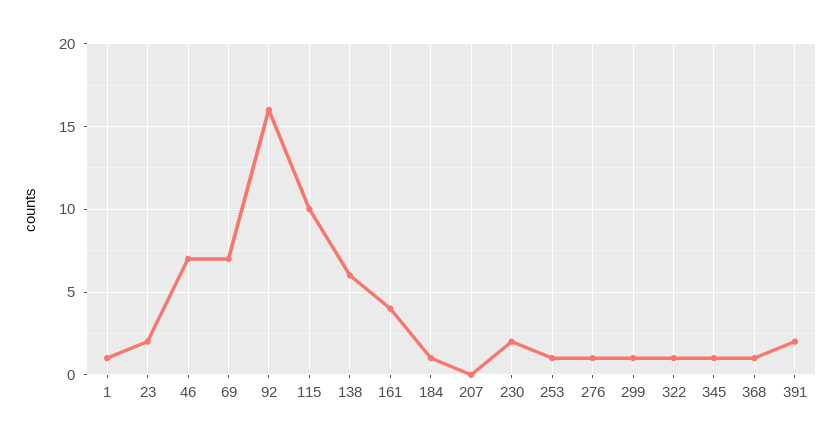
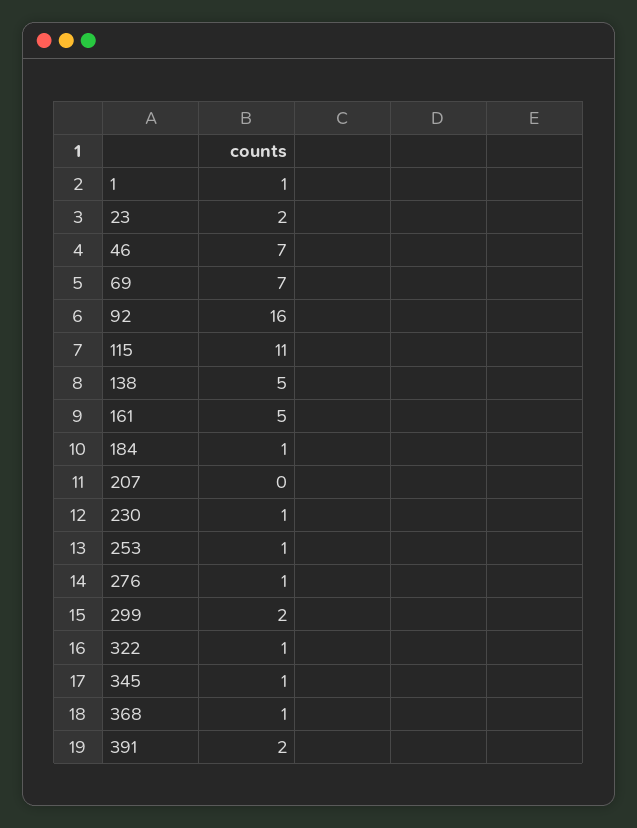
  {
    "1": 1,
    "23": 2,
    "46": 7,
    "69": 7,
    "92": 16,
-   "115": 10,
+   "115": 11,
-   "138": 6,
+   "138": 5,
-   "161": 4,
+   "161": 5,
    "184": 1,
    "207": 0,
-   "230": 2,
+   "230": 1,
    "253": 1,
    "276": 1,
-   "299": 1,
+   "299": 2,
    "322": 1,
    "345": 1,
    "368": 1,
    "391": 2
  }

